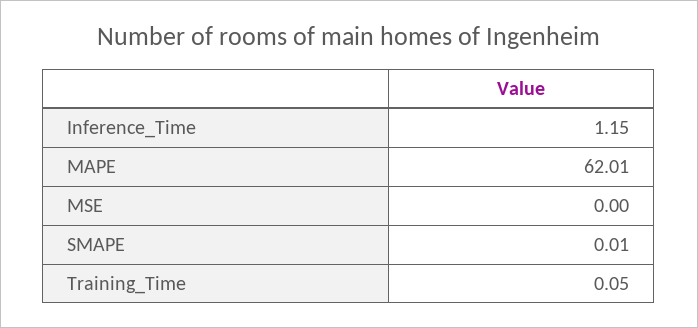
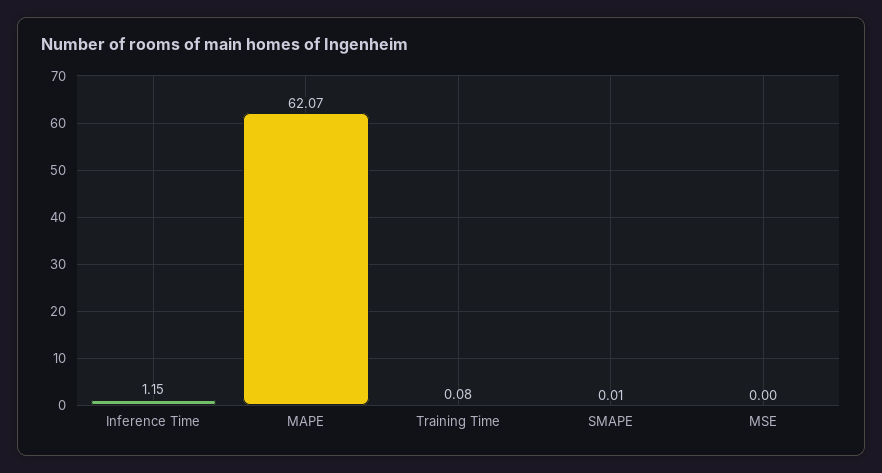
  {
    "Inference_Time": 1.15,
-   "MAPE": 62.01,
+   "MAPE": 62.07,
    "MSE": 0,
    "SMAPE": 0.01,
-   "Training_Time": 0.05
+   "Training_Time": 0.08
  }

